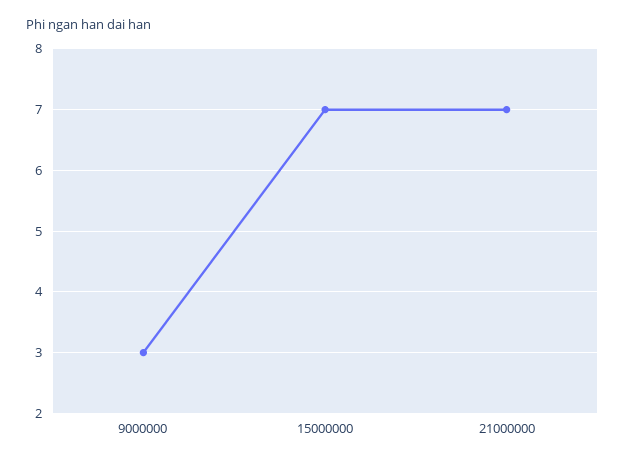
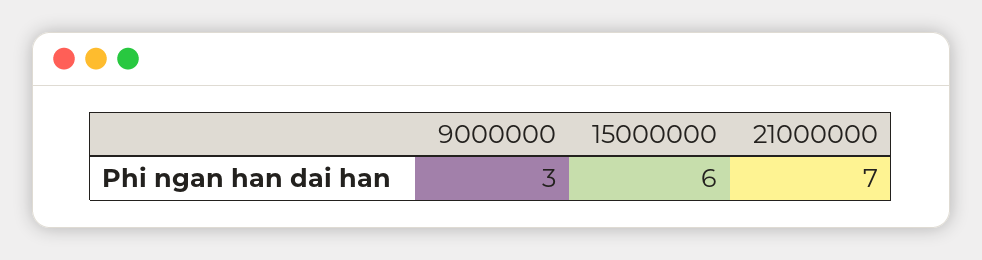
  {
    "9000000": 3,
-   "15000000": 7,
+   "15000000": 6,
    "21000000": 7
  }

